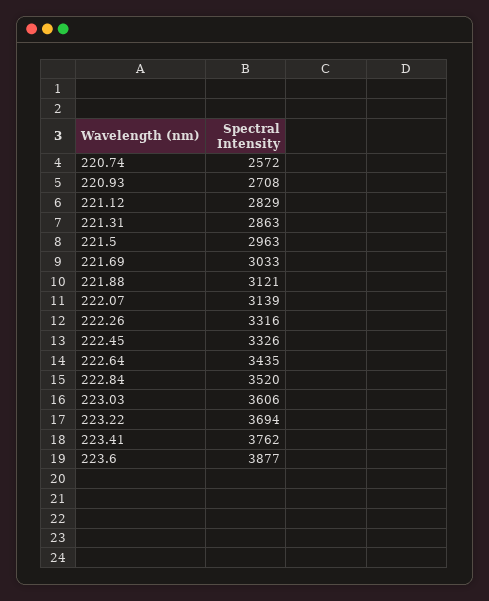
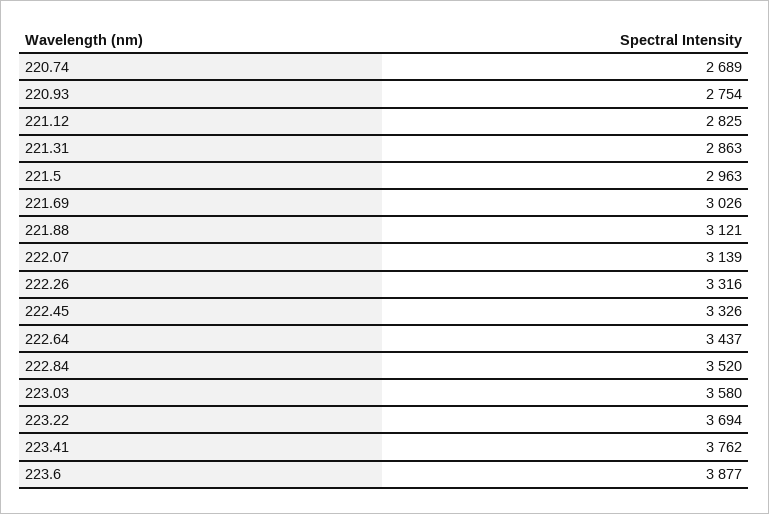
  {
-   "220.74": 2572,
+   "220.74": 2689,
-   "220.93": 2708,
+   "220.93": 2754,
-   "221.12": 2829,
+   "221.12": 2825,
    "221.31": 2863,
    "221.5": 2963,
-   "221.69": 3033,
+   "221.69": 3026,
    "221.88": 3121,
    "222.07": 3139,
    "222.26": 3316,
    "222.45": 3326,
-   "222.64": 3435,
+   "222.64": 3437,
    "222.84": 3520,
-   "223.03": 3606,
+   "223.03": 3580,
    "223.22": 3694,
    "223.41": 3762,
    "223.6": 3877
  }

